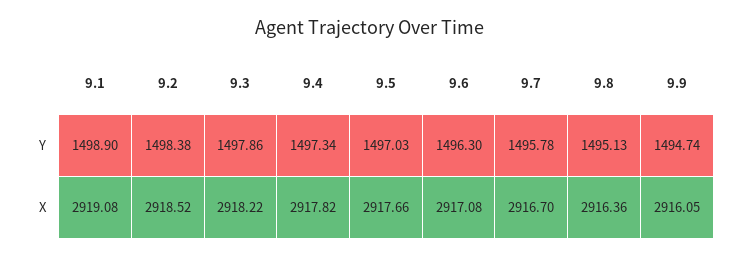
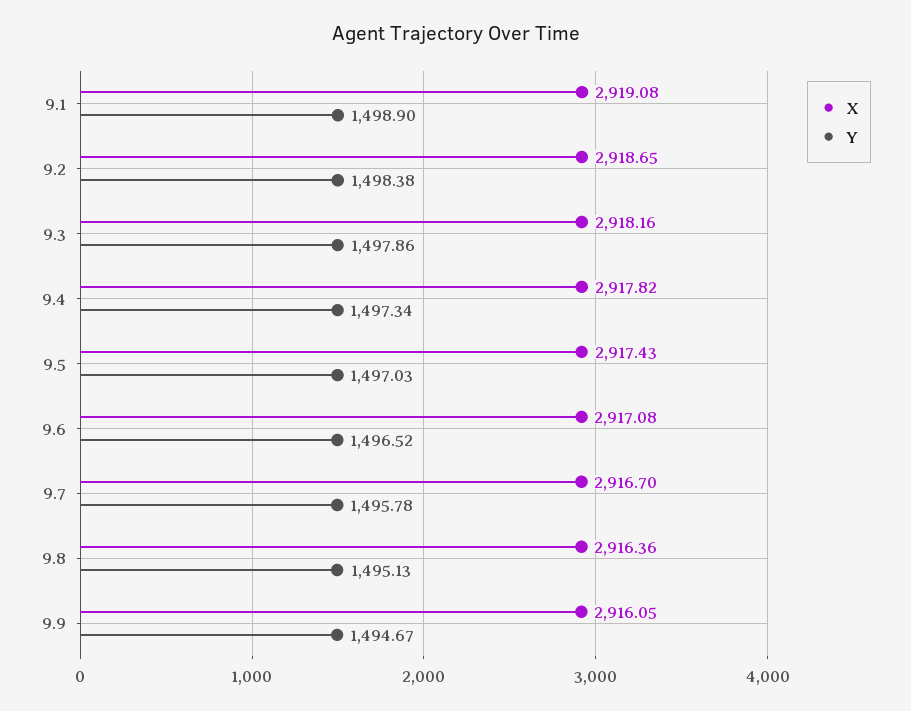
  {
    "Y": {
      "9.1": 1498.9,
      "9.2": 1498.38,
      "9.3": 1497.86,
      "9.4": 1497.34,
      "9.5": 1497.03,
-     "9.6": 1496.3,
+     "9.6": 1496.52,
      "9.7": 1495.78,
      "9.8": 1495.13,
-     "9.9": 1494.74
+     "9.9": 1494.67
    },
    "X": {
      "9.1": 2919.08,
-     "9.2": 2918.52,
+     "9.2": 2918.65,
-     "9.3": 2918.22,
+     "9.3": 2918.16,
      "9.4": 2917.82,
-     "9.5": 2917.66,
+     "9.5": 2917.43,
      "9.6": 2917.08,
      "9.7": 2916.7,
      "9.8": 2916.36,
      "9.9": 2916.05
    }
  }

